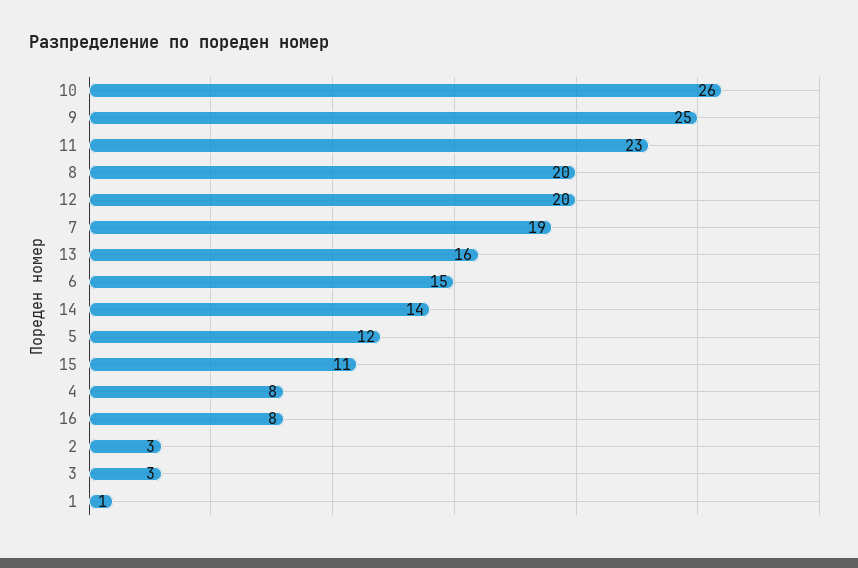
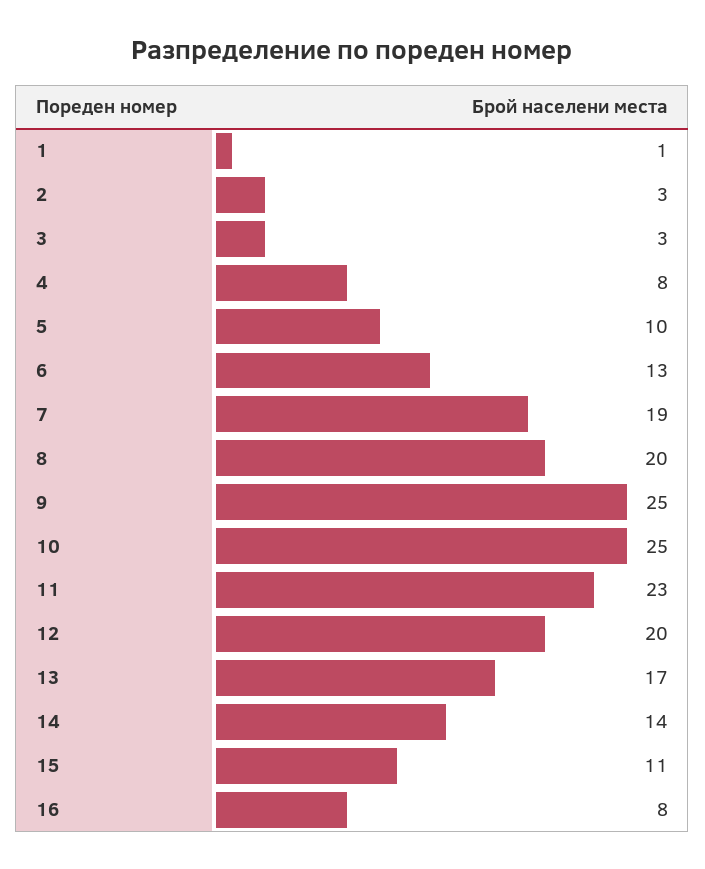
  {
-   "10": 26,
+   "10": 25,
    "9": 25,
    "11": 23,
    "8": 20,
    "12": 20,
    "7": 19,
-   "13": 16,
+   "13": 17,
-   "6": 15,
+   "6": 13,
    "14": 14,
-   "5": 12,
+   "5": 10,
    "15": 11,
    "4": 8,
    "16": 8,
    "2": 3,
    "3": 3,
    "1": 1
  }

